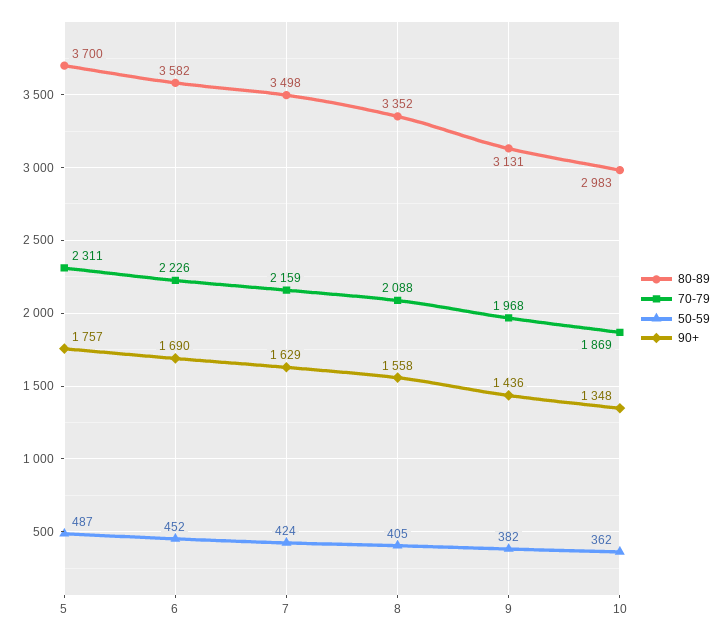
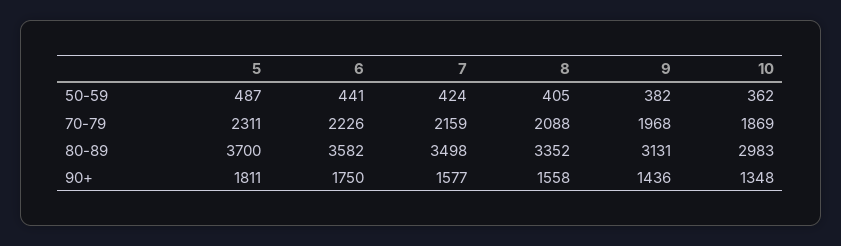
  {
    "80-89": {
      "5": 3700,
      "6": 3582,
      "7": 3498,
      "8": 3352,
      "9": 3131,
      "10": 2983
    },
    "70-79": {
      "5": 2311,
      "6": 2226,
      "7": 2159,
      "8": 2088,
      "9": 1968,
      "10": 1869
    },
    "50-59": {
      "5": 487,
-     "6": 452,
+     "6": 441,
      "7": 424,
      "8": 405,
      "9": 382,
      "10": 362
    },
    "90+": {
-     "5": 1757,
+     "5": 1811,
-     "6": 1690,
+     "6": 1750,
-     "7": 1629,
+     "7": 1577,
      "8": 1558,
      "9": 1436,
      "10": 1348
    }
  }

